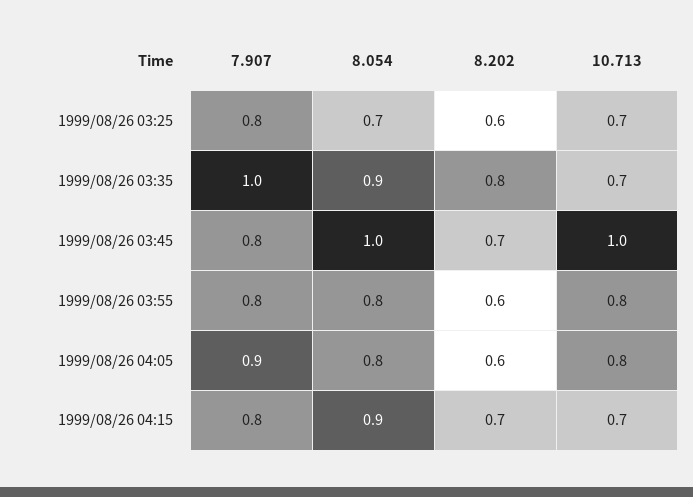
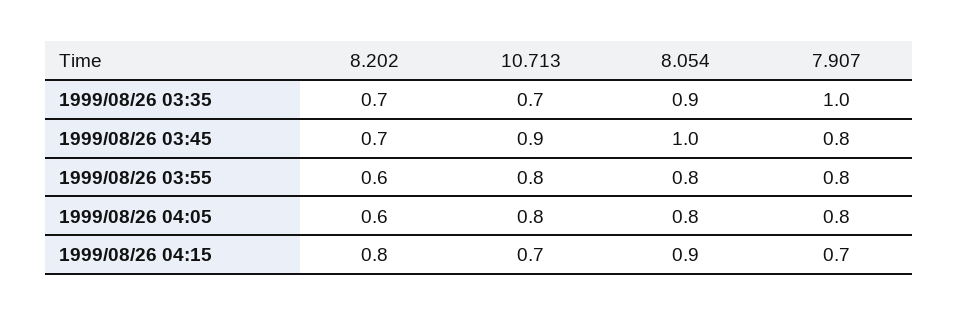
  {
    "7.907": {
-     "1999/08/26 03:25": 0.8,
      "1999/08/26 03:35": 1,
      "1999/08/26 03:45": 0.8,
      "1999/08/26 03:55": 0.8,
-     "1999/08/26 04:05": 0.9,
+     "1999/08/26 04:05": 0.8,
-     "1999/08/26 04:15": 0.8
+     "1999/08/26 04:15": 0.7
    },
    "8.054": {
-     "1999/08/26 03:25": 0.7,
      "1999/08/26 03:35": 0.9,
      "1999/08/26 03:45": 1,
      "1999/08/26 03:55": 0.8,
      "1999/08/26 04:05": 0.8,
      "1999/08/26 04:15": 0.9
    },
    "8.202": {
-     "1999/08/26 03:25": 0.6,
-     "1999/08/26 03:35": 0.8,
+     "1999/08/26 03:35": 0.7,
      "1999/08/26 03:45": 0.7,
      "1999/08/26 03:55": 0.6,
      "1999/08/26 04:05": 0.6,
-     "1999/08/26 04:15": 0.7
+     "1999/08/26 04:15": 0.8
    },
    "10.713": {
-     "1999/08/26 03:25": 0.7,
      "1999/08/26 03:35": 0.7,
-     "1999/08/26 03:45": 1,
+     "1999/08/26 03:45": 0.9,
      "1999/08/26 03:55": 0.8,
      "1999/08/26 04:05": 0.8,
      "1999/08/26 04:15": 0.7
    }
  }

